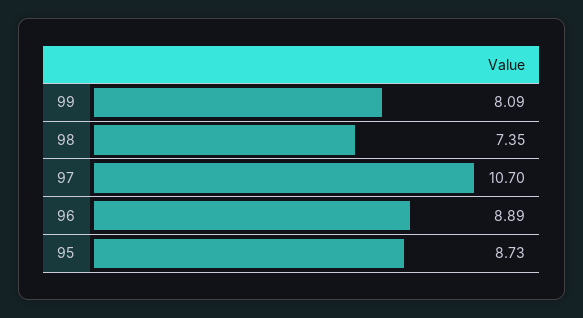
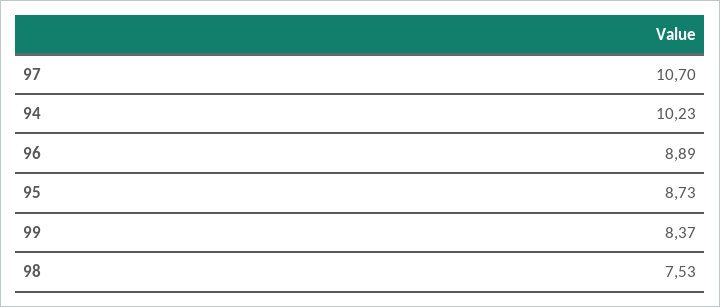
  {
-   "99": 8.09,
+   "99": 8.37,
-   "98": 7.35,
+   "98": 7.53,
    "97": 10.7,
    "96": 8.89,
-   "95": 8.73
+   "95": 8.73,
+   "94": 10.23
  }

